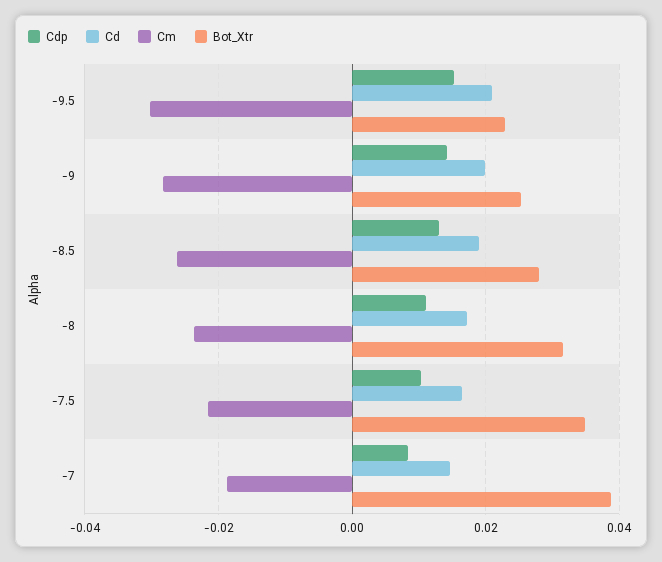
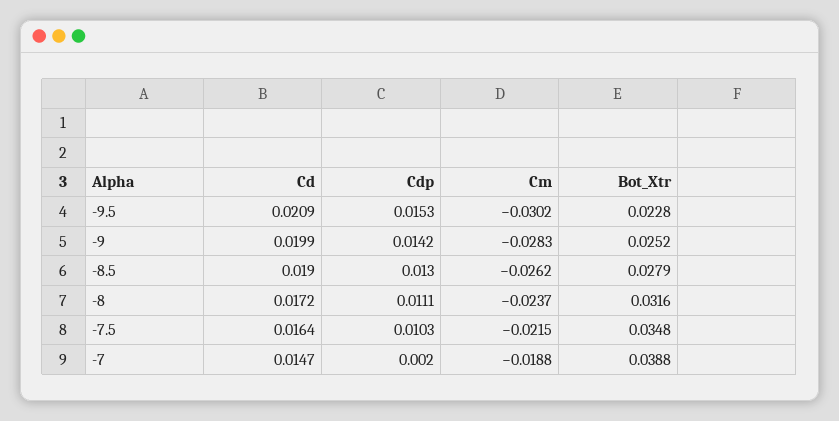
  {
    "Cdp": {
      "-9.5": 0.0153,
      "-9": 0.0142,
      "-8.5": 0.013,
      "-8": 0.0111,
      "-7.5": 0.0103,
-     "-7": 0.008
+     "-7": 0.002
    },
    "Cd": {
      "-9.5": 0.0209,
      "-9": 0.0199,
      "-8.5": 0.019,
      "-8": 0.0172,
      "-7.5": 0.0164,
      "-7": 0.0147
    },
    "Cm": {
      "-9.5": -0.0302,
      "-9": -0.0283,
      "-8.5": -0.0262,
      "-8": -0.0237,
      "-7.5": -0.0215,
      "-7": -0.0188
    },
    "Bot_Xtr": {
      "-9.5": 0.0228,
      "-9": 0.0252,
      "-8.5": 0.0279,
      "-8": 0.0316,
      "-7.5": 0.0348,
      "-7": 0.0388
    }
  }

